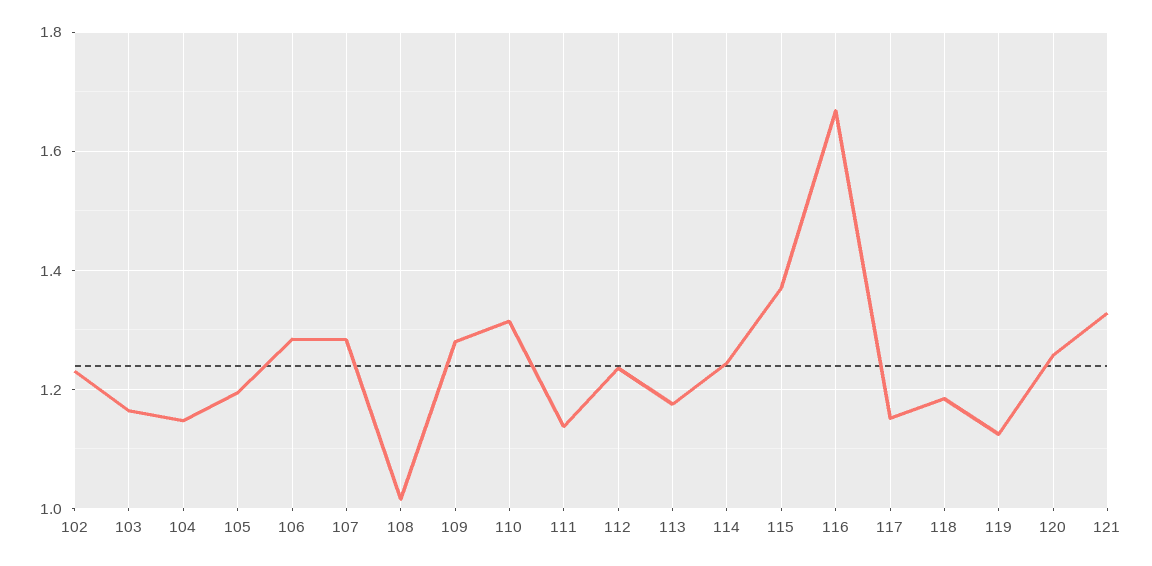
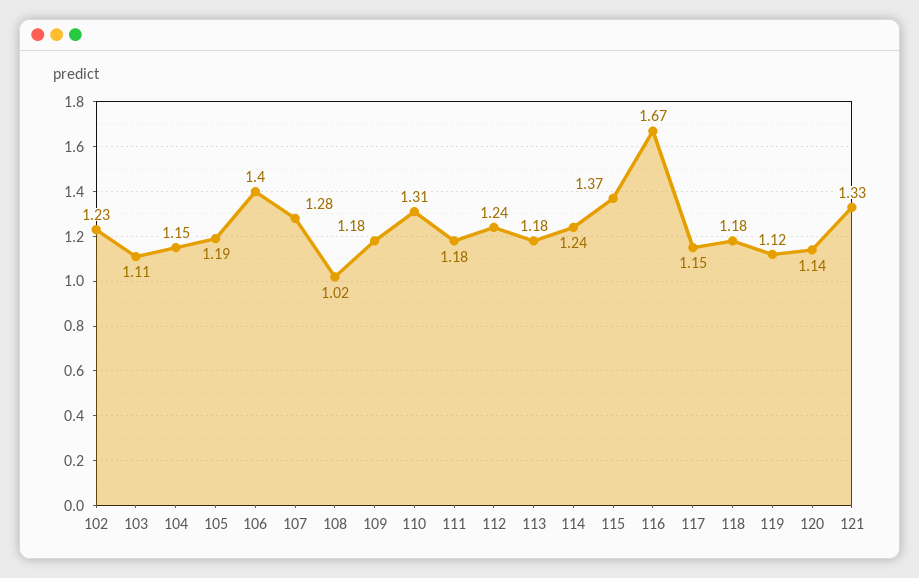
  {
    "102": 1.23,
-   "103": 1.16,
+   "103": 1.11,
    "104": 1.15,
    "105": 1.19,
-   "106": 1.28,
+   "106": 1.4,
    "107": 1.28,
    "108": 1.02,
-   "109": 1.28,
+   "109": 1.18,
    "110": 1.31,
-   "111": 1.14,
+   "111": 1.18,
    "112": 1.24,
    "113": 1.18,
    "114": 1.24,
    "115": 1.37,
    "116": 1.67,
    "117": 1.15,
    "118": 1.18,
    "119": 1.12,
-   "120": 1.26,
+   "120": 1.14,
    "121": 1.33
  }

